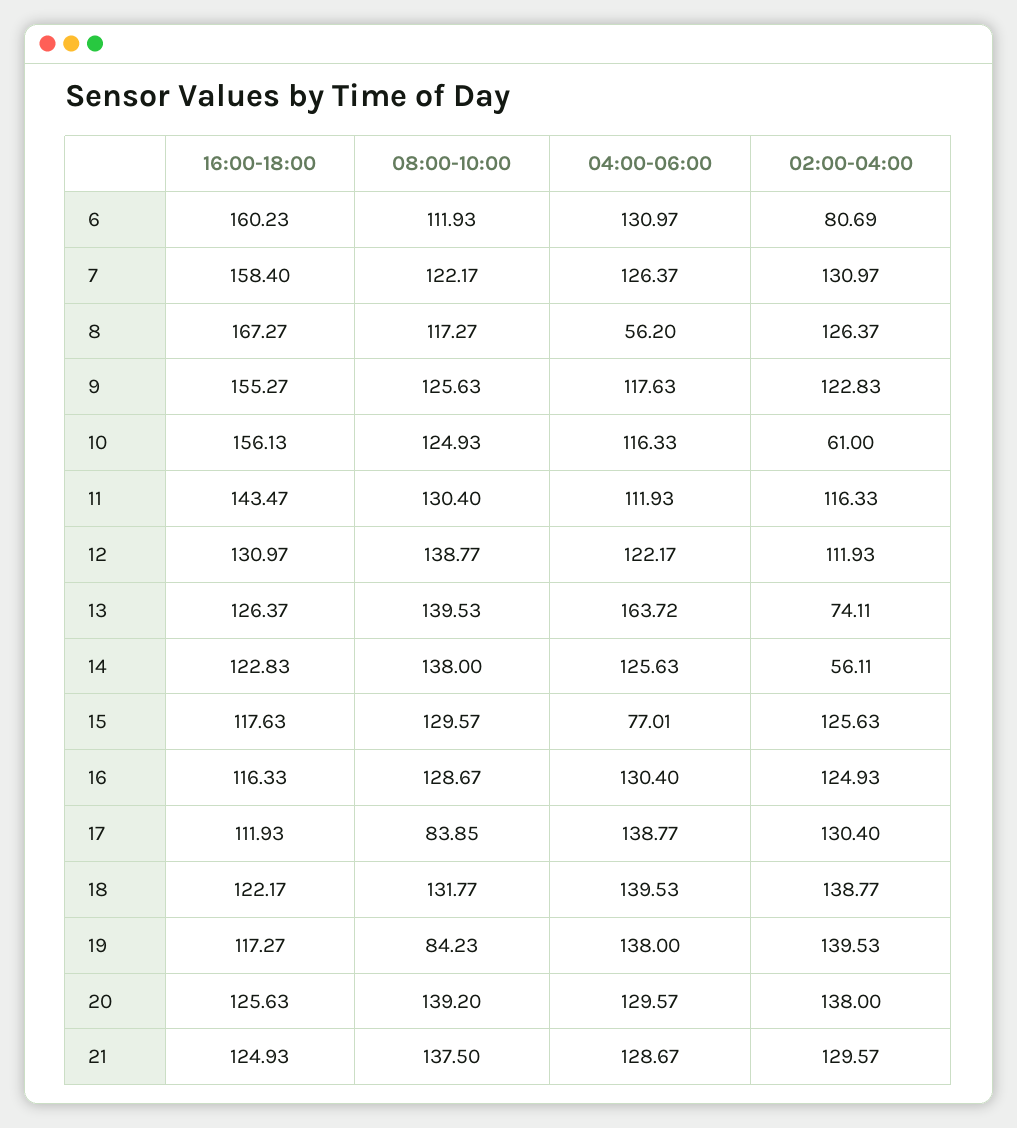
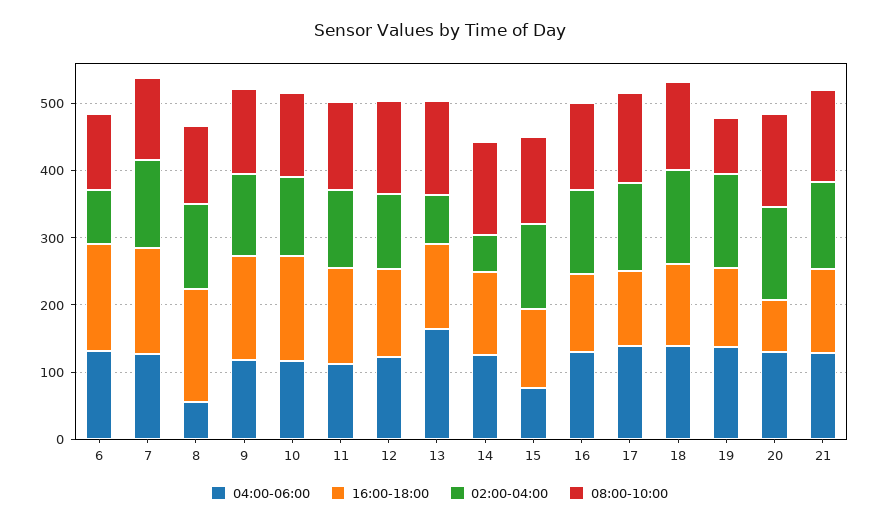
  {
    "16:00-18:00": {
      "6": 160.23,
      "7": 158.4,
      "8": 167.27,
      "9": 155.27,
      "10": 156.13,
      "11": 143.47,
      "12": 130.97,
      "13": 126.37,
      "14": 122.83,
      "15": 117.63,
      "16": 116.33,
      "17": 111.93,
      "18": 122.17,
      "19": 117.27,
-     "20": 125.63,
+     "20": 80,
      "21": 124.93
    },
    "08:00-10:00": {
      "6": 111.93,
      "7": 122.17,
      "8": 117.27,
      "9": 125.63,
      "10": 124.93,
      "11": 130.4,
      "12": 138.77,
      "13": 139.53,
      "14": 138,
      "15": 129.57,
      "16": 128.67,
-     "17": 83.85,
+     "17": 140,
      "18": 131.77,
      "19": 84.23,
      "20": 139.2,
      "21": 137.5
    },
    "04:00-06:00": {
      "6": 130.97,
      "7": 126.37,
      "8": 56.2,
      "9": 117.63,
      "10": 116.33,
      "11": 111.93,
      "12": 122.17,
      "13": 163.72,
      "14": 125.63,
      "15": 77.01,
      "16": 130.4,
      "17": 138.77,
      "18": 139.53,
      "19": 138,
      "20": 129.57,
      "21": 128.67
    },
    "02:00-04:00": {
      "6": 80.69,
      "7": 130.97,
      "8": 126.37,
      "9": 122.83,
-     "10": 61,
+     "10": 120,
      "11": 116.33,
      "12": 111.93,
      "13": 74.11,
      "14": 56.11,
      "15": 125.63,
      "16": 124.93,
      "17": 130.4,
      "18": 138.77,
      "19": 139.53,
      "20": 138,
      "21": 129.57
    }
  }

